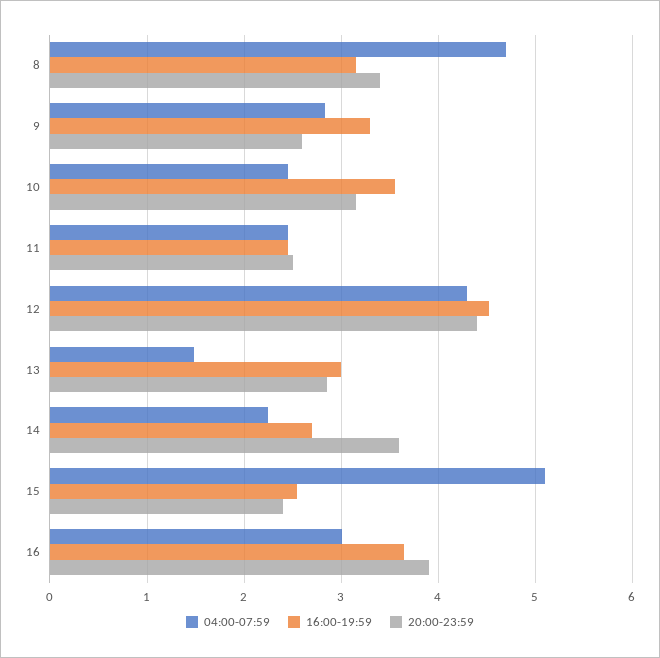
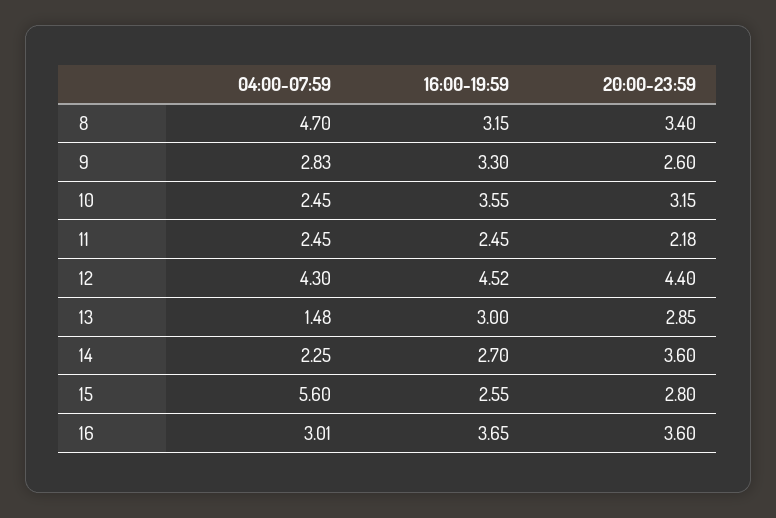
  {
    "04:00-07:59": {
      "8": 4.7,
      "9": 2.83,
      "10": 2.45,
      "11": 2.45,
      "12": 4.3,
      "13": 1.48,
      "14": 2.25,
-     "15": 5.1,
+     "15": 5.6,
      "16": 3.01
    },
    "16:00-19:59": {
      "8": 3.15,
      "9": 3.3,
      "10": 3.55,
      "11": 2.45,
      "12": 4.52,
      "13": 3,
      "14": 2.7,
      "15": 2.55,
      "16": 3.65
    },
    "20:00-23:59": {
      "8": 3.4,
      "9": 2.6,
      "10": 3.15,
-     "11": 2.5,
+     "11": 2.18,
      "12": 4.4,
      "13": 2.85,
      "14": 3.6,
-     "15": 2.4,
+     "15": 2.8,
-     "16": 3.9
+     "16": 3.6
    }
  }

